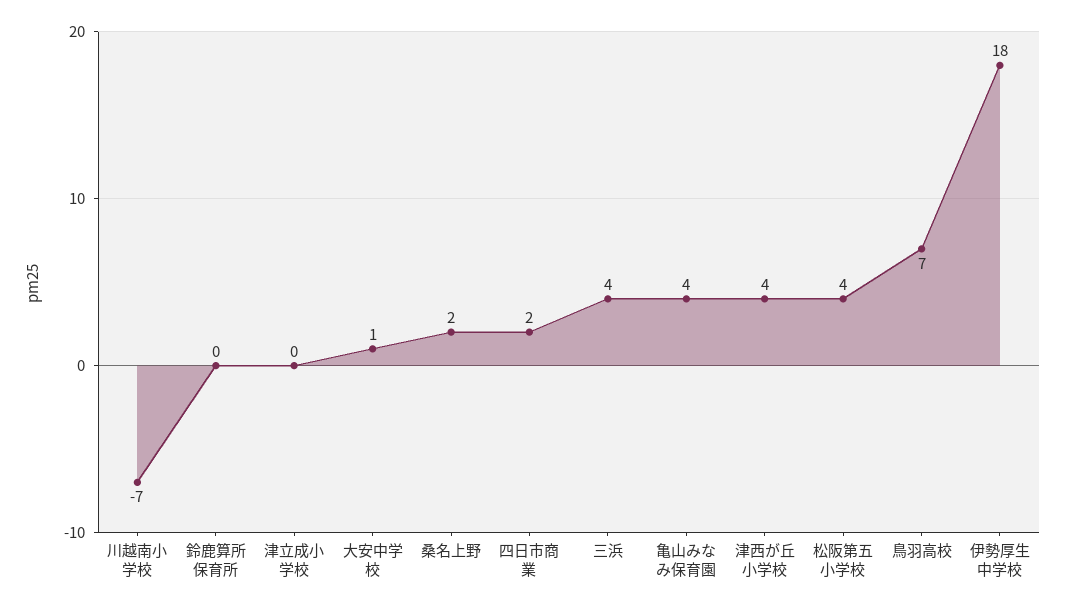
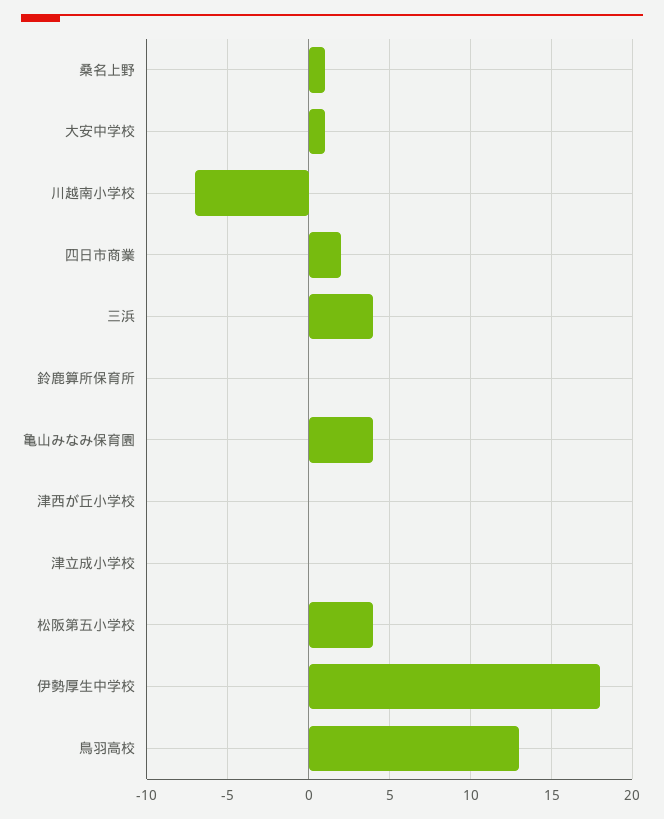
  {
    "川越南小学校": -7,
    "鈴鹿算所保育所": 0,
    "津立成小学校": 0,
    "大安中学校": 1,
-   "桑名上野": 2,
+   "桑名上野": 1,
    "四日市商業": 2,
    "三浜": 4,
    "亀山みなみ保育園": 4,
-   "津西が丘小学校": 4,
+   "津西が丘小学校": 0,
    "松阪第五小学校": 4,
-   "鳥羽高校": 7,
+   "鳥羽高校": 13,
    "伊勢厚生中学校": 18
  }

